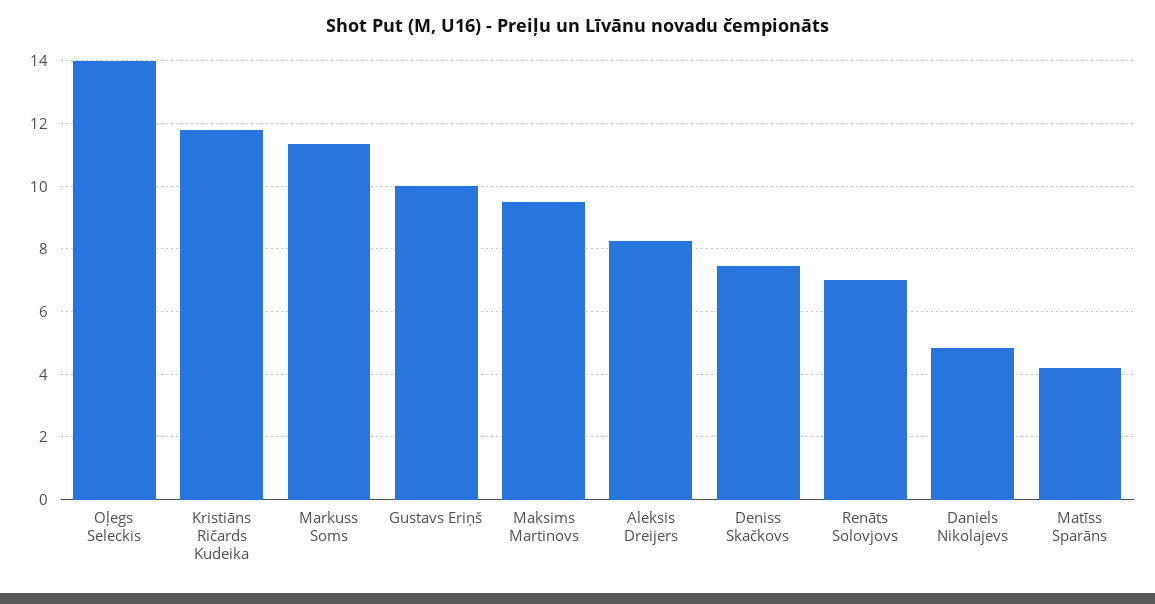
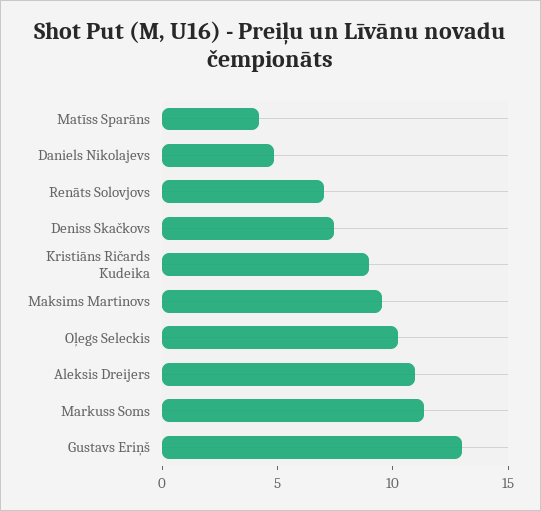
  {
-   "Oļegs Seleckis": 14,
+   "Oļegs Seleckis": 10,
-   "Kristiāns Ričards Kudeika": 11.8,
+   "Kristiāns Ričards Kudeika": 9,
    "Markuss Soms": 11.4,
-   "Gustavs Eriņš": 10,
+   "Gustavs Eriņš": 13,
    "Maksims Martinovs": 9.6,
-   "Aleksis Dreijers": 8.2,
+   "Aleksis Dreijers": 11,
    "Deniss Skačkovs": 7.4,
    "Renāts Solovjovs": 7,
    "Daniels Nikolajevs": 4.8,
    "Matīss Sparāns": 4.2
  }

